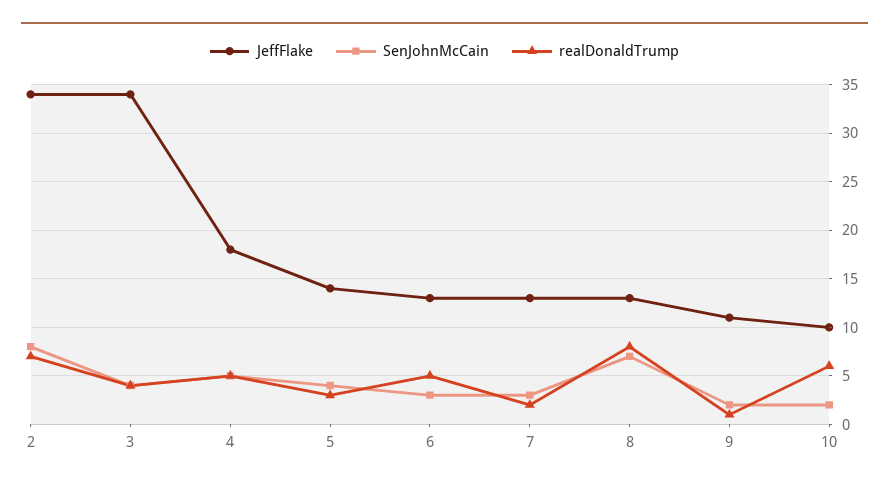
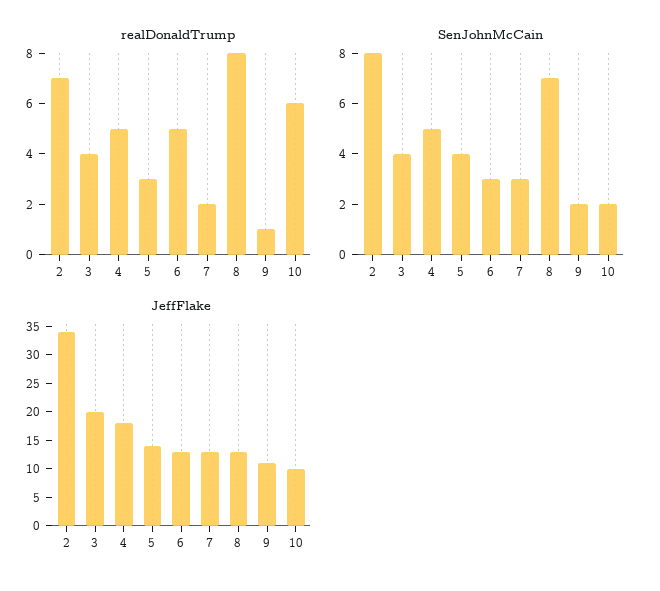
  {
    "JeffFlake": {
      "2": 34,
-     "3": 34,
+     "3": 20,
      "4": 18,
      "5": 14,
      "6": 13,
      "7": 13,
      "8": 13,
      "9": 11,
      "10": 10
    },
    "SenJohnMcCain": {
      "2": 8,
      "3": 4,
      "4": 5,
      "5": 4,
      "6": 3,
      "7": 3,
      "8": 7,
      "9": 2,
      "10": 2
    },
    "realDonaldTrump": {
      "2": 7,
      "3": 4,
      "4": 5,
      "5": 3,
      "6": 5,
      "7": 2,
      "8": 8,
      "9": 1,
      "10": 6
    }
  }

